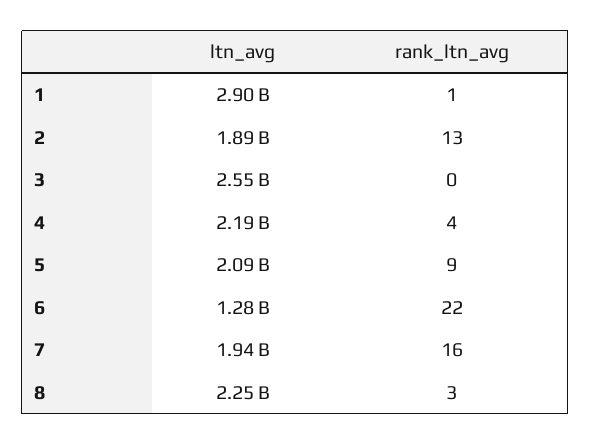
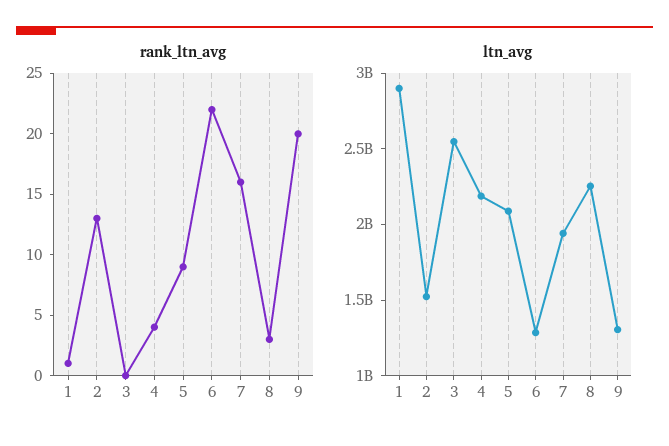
  {
    "ltn_avg": {
      "1": 2900000000,
-     "2": 1890000000,
+     "2": 1500000000,
      "3": 2550000000,
      "4": 2190000000,
      "5": 2090000000,
      "6": 1280000000,
      "7": 1940000000,
-     "8": 2250000000
+     "8": 2250000000,
+     "9": 1300000000
    },
    "rank_ltn_avg": {
      "1": 1,
      "2": 13,
      "3": 0,
      "4": 4,
      "5": 9,
      "6": 22,
      "7": 16,
-     "8": 3
+     "8": 3,
+     "9": 20
    }
  }

